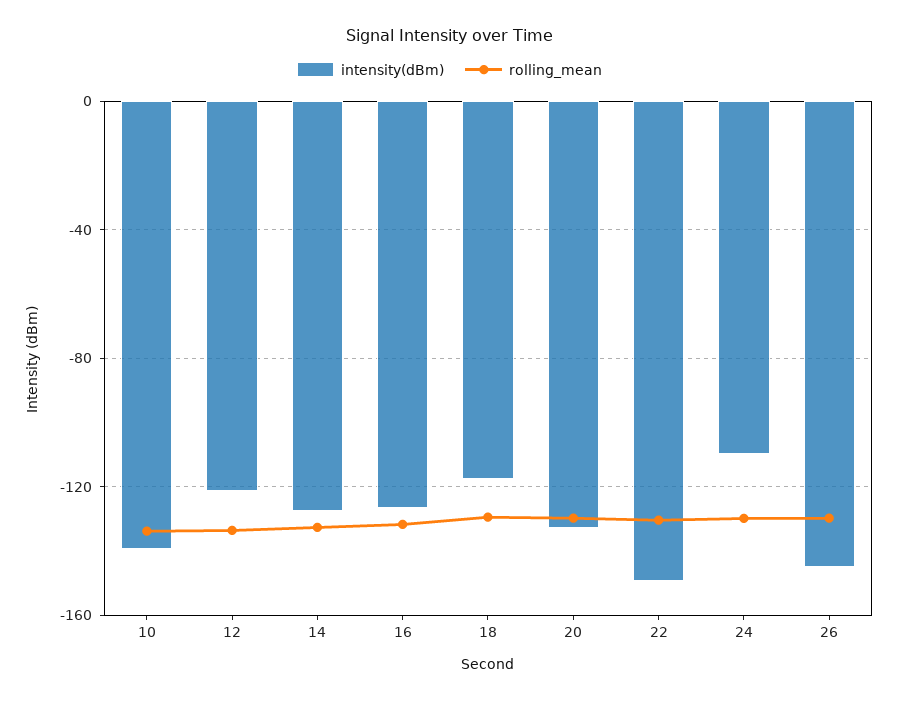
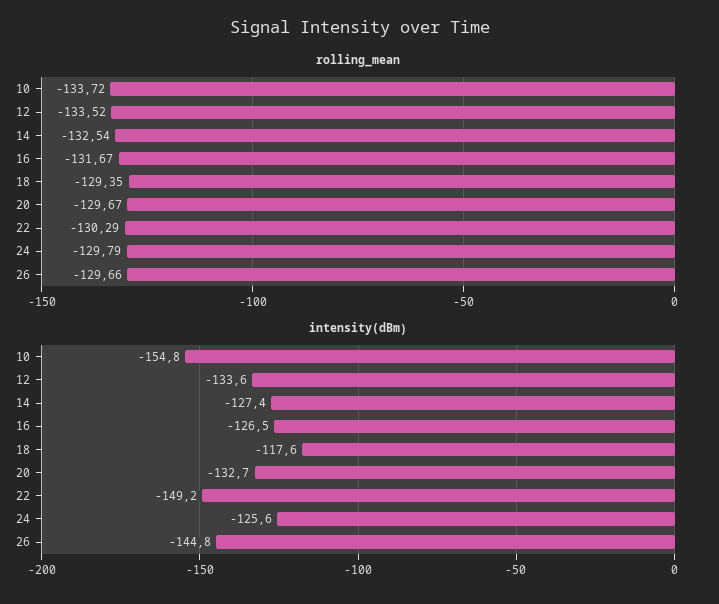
  {
    "intensity(dBm)": {
-     "10": -140,
+     "10": -154.8,
-     "12": -120,
+     "12": -133.6,
      "14": -127.4,
      "16": -126.5,
      "18": -117.6,
      "20": -132.7,
      "22": -149.2,
-     "24": -110,
+     "24": -125.6,
      "26": -144.8
    },
    "rolling_mean": {
      "10": -133.72,
      "12": -133.52,
      "14": -132.54,
      "16": -131.67,
      "18": -129.35,
      "20": -129.67,
      "22": -130.29,
      "24": -129.79,
      "26": -129.66
    }
  }

